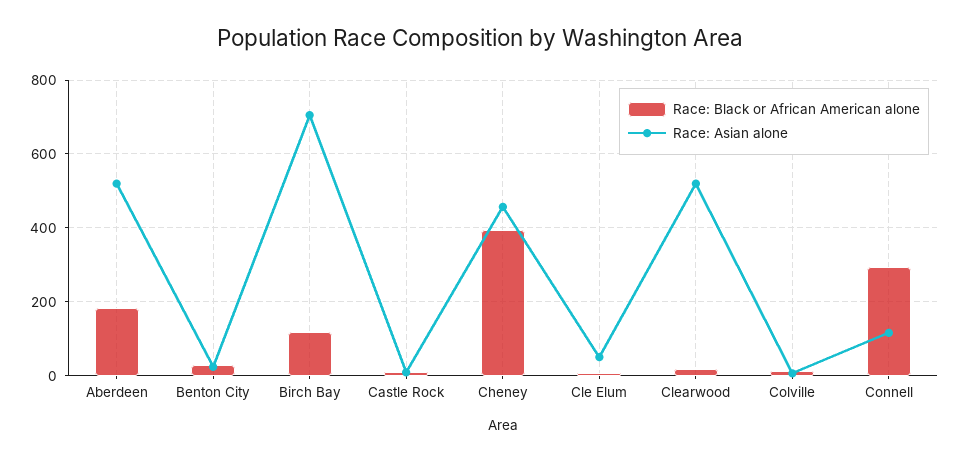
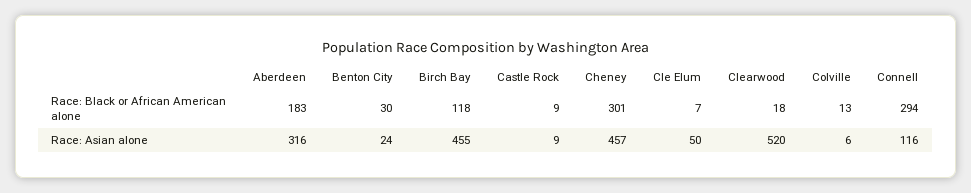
  {
    "Race: Black or African American alone": {
      "Aberdeen": 183,
      "Benton City": 30,
      "Birch Bay": 118,
      "Castle Rock": 9,
-     "Cheney": 400,
+     "Cheney": 301,
      "Cle Elum": 7,
      "Clearwood": 18,
      "Colville": 13,
      "Connell": 294
    },
    "Race: Asian alone": {
-     "Aberdeen": 520,
+     "Aberdeen": 316,
      "Benton City": 24,
-     "Birch Bay": 700,
+     "Birch Bay": 455,
      "Castle Rock": 9,
      "Cheney": 457,
      "Cle Elum": 50,
      "Clearwood": 520,
      "Colville": 6,
      "Connell": 116
    }
  }

